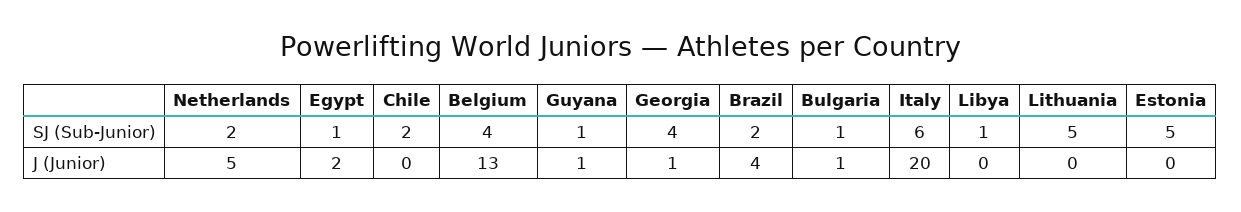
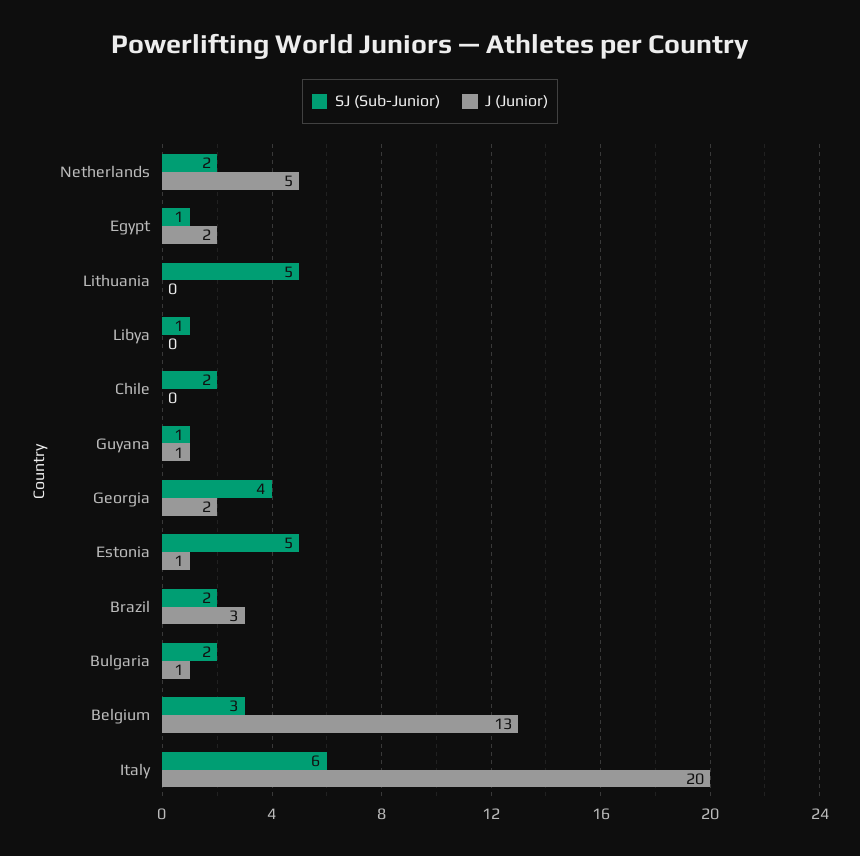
  {
    "SJ (Sub-Junior)": {
      "Netherlands": 2,
      "Egypt": 1,
      "Chile": 2,
-     "Belgium": 4,
+     "Belgium": 3,
      "Guyana": 1,
      "Georgia": 4,
      "Brazil": 2,
-     "Bulgaria": 1,
+     "Bulgaria": 2,
      "Italy": 6,
      "Libya": 1,
      "Lithuania": 5,
      "Estonia": 5
    },
    "J (Junior)": {
      "Netherlands": 5,
      "Egypt": 2,
      "Chile": 0,
      "Belgium": 13,
      "Guyana": 1,
-     "Georgia": 1,
+     "Georgia": 2,
-     "Brazil": 4,
+     "Brazil": 3,
      "Bulgaria": 1,
      "Italy": 20,
      "Libya": 0,
      "Lithuania": 0,
-     "Estonia": 0
+     "Estonia": 1
    }
  }

